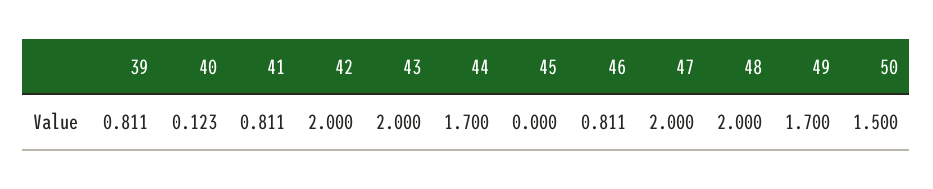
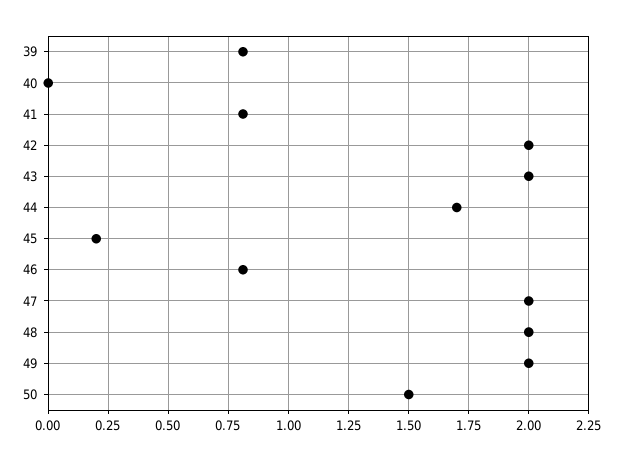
  {
    "39": 0.811,
-   "40": 0.123,
+   "40": 0,
    "41": 0.811,
    "42": 2,
    "43": 2,
    "44": 1.7,
-   "45": 0,
+   "45": 0.2,
    "46": 0.811,
    "47": 2,
    "48": 2,
-   "49": 1.7,
+   "49": 2,
    "50": 1.5
  }

